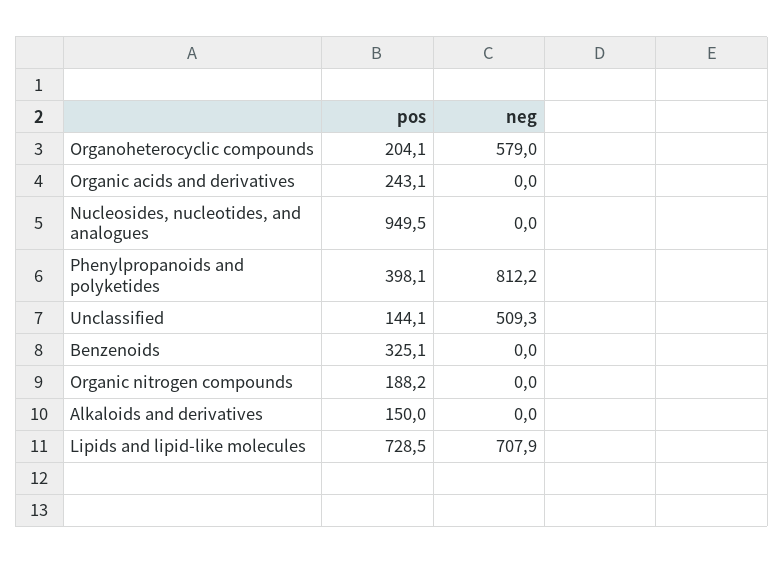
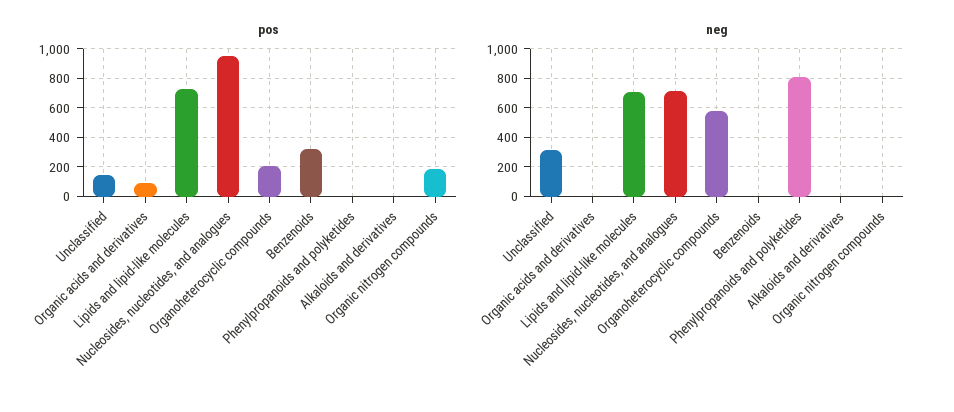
  {
    "pos": {
      "Organoheterocyclic compounds": 204.1,
-     "Organic acids and derivatives": 243.1,
+     "Organic acids and derivatives": 100,
      "Nucleosides, nucleotides, and analogues": 949.5,
-     "Phenylpropanoids and polyketides": 398.1,
+     "Phenylpropanoids and polyketides": 0,
      "Unclassified": 144.1,
      "Benzenoids": 325.1,
      "Organic nitrogen compounds": 188.2,
-     "Alkaloids and derivatives": 150,
+     "Alkaloids and derivatives": 0,
      "Lipids and lipid-like molecules": 728.5
    },
    "neg": {
      "Organoheterocyclic compounds": 579,
      "Organic acids and derivatives": 0,
-     "Nucleosides, nucleotides, and analogues": 0,
+     "Nucleosides, nucleotides, and analogues": 700,
      "Phenylpropanoids and polyketides": 812.2,
-     "Unclassified": 509.3,
+     "Unclassified": 300,
      "Benzenoids": 0,
      "Organic nitrogen compounds": 0,
      "Alkaloids and derivatives": 0,
      "Lipids and lipid-like molecules": 707.9
    }
  }

